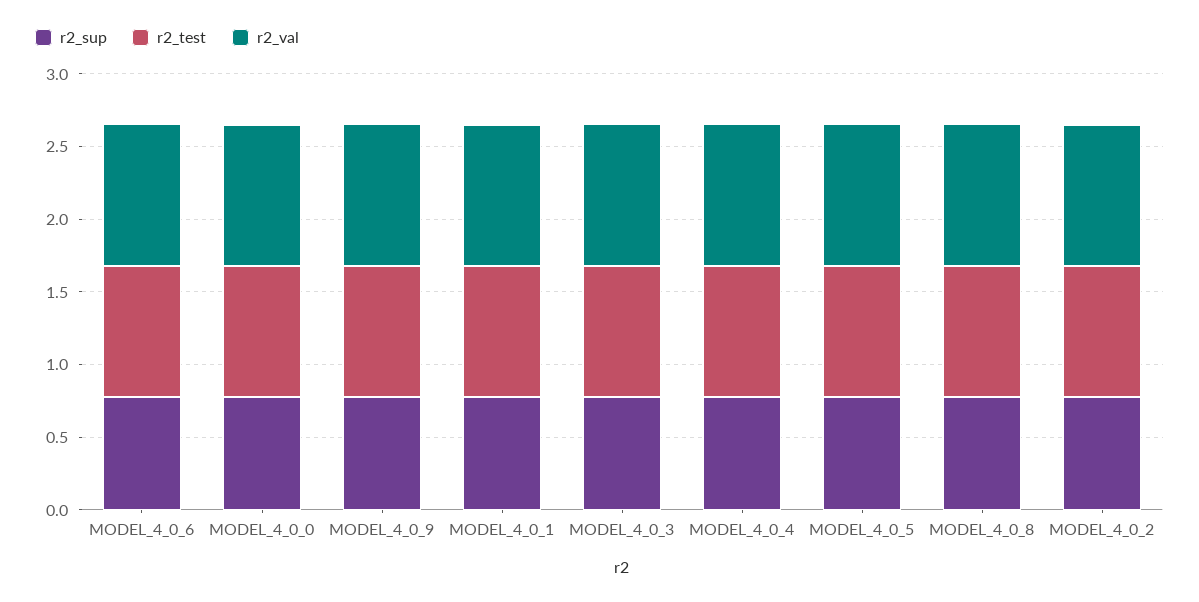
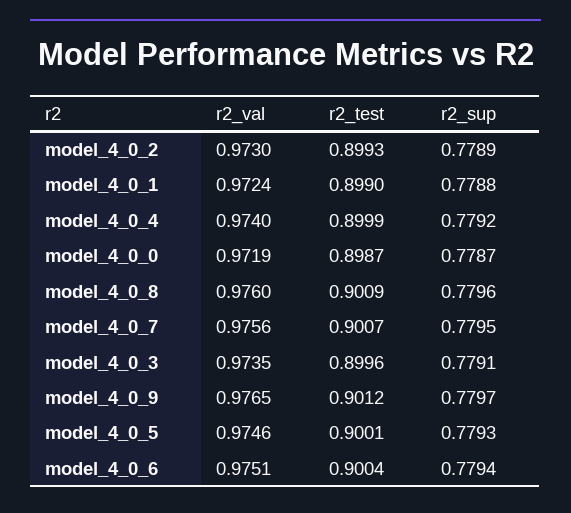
  {
    "r2_sup": {
      "MODEL_4_0_6": 0.7794,
      "MODEL_4_0_0": 0.7787,
      "MODEL_4_0_9": 0.7797,
      "MODEL_4_0_1": 0.7788,
      "MODEL_4_0_3": 0.7791,
      "MODEL_4_0_4": 0.7792,
      "MODEL_4_0_5": 0.7793,
      "MODEL_4_0_8": 0.7796,
-     "MODEL_4_0_2": 0.7789
+     "MODEL_4_0_2": 0.7789,
+     "model_4_0_7": 0.7795
    },
    "r2_test": {
      "MODEL_4_0_6": 0.9004,
      "MODEL_4_0_0": 0.8987,
      "MODEL_4_0_9": 0.9012,
      "MODEL_4_0_1": 0.899,
      "MODEL_4_0_3": 0.8996,
      "MODEL_4_0_4": 0.8999,
      "MODEL_4_0_5": 0.9001,
      "MODEL_4_0_8": 0.9009,
-     "MODEL_4_0_2": 0.8993
+     "MODEL_4_0_2": 0.8993,
+     "model_4_0_7": 0.9007
    },
    "r2_val": {
      "MODEL_4_0_6": 0.9751,
      "MODEL_4_0_0": 0.9719,
      "MODEL_4_0_9": 0.9765,
      "MODEL_4_0_1": 0.9724,
      "MODEL_4_0_3": 0.9735,
      "MODEL_4_0_4": 0.974,
      "MODEL_4_0_5": 0.9746,
      "MODEL_4_0_8": 0.976,
-     "MODEL_4_0_2": 0.973
+     "MODEL_4_0_2": 0.973,
+     "model_4_0_7": 0.9756
    }
  }

